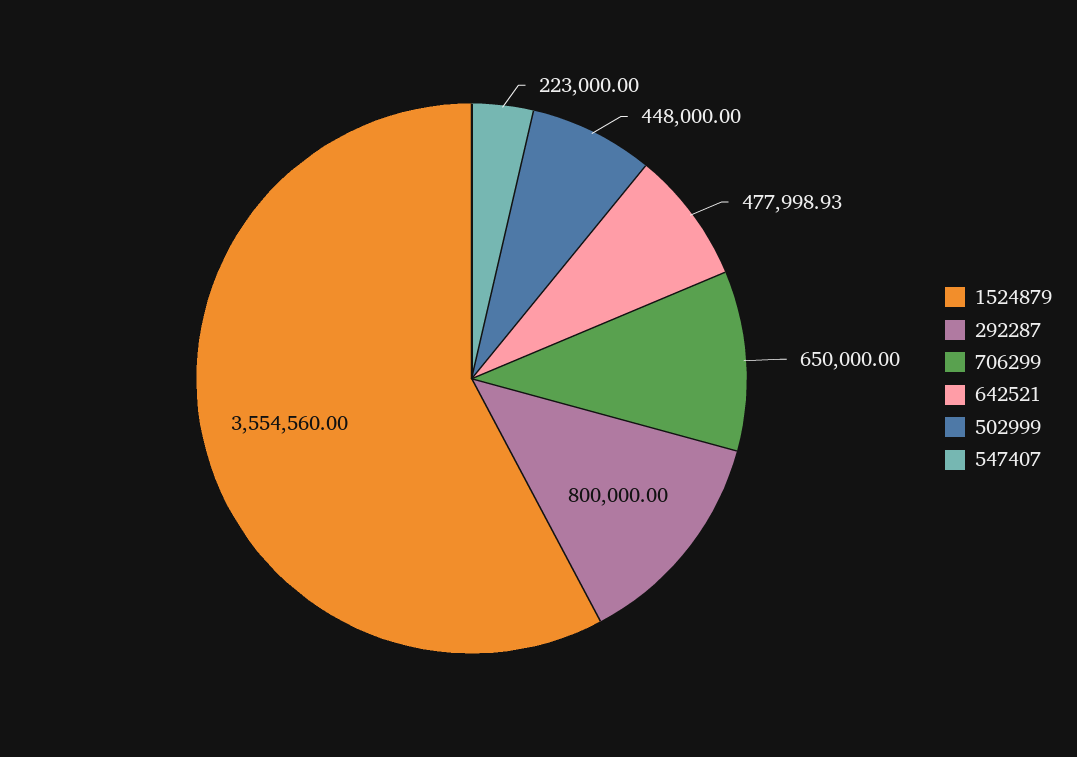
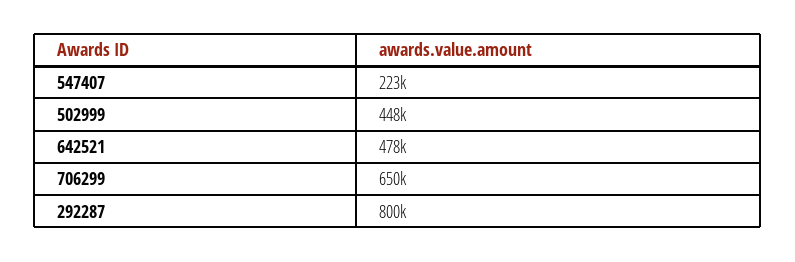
  {
-   "1524879": 3554560,
    "292287": 800000,
    "706299": 650000,
    "642521": 477998.93,
    "502999": 448000,
    "547407": 223000
  }

